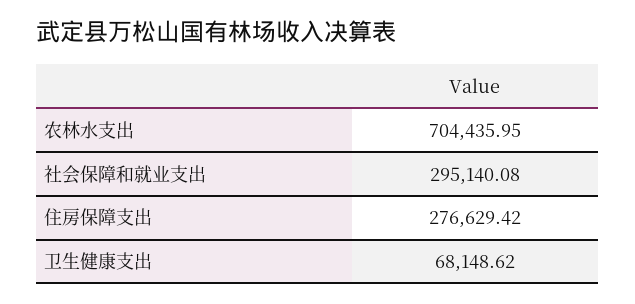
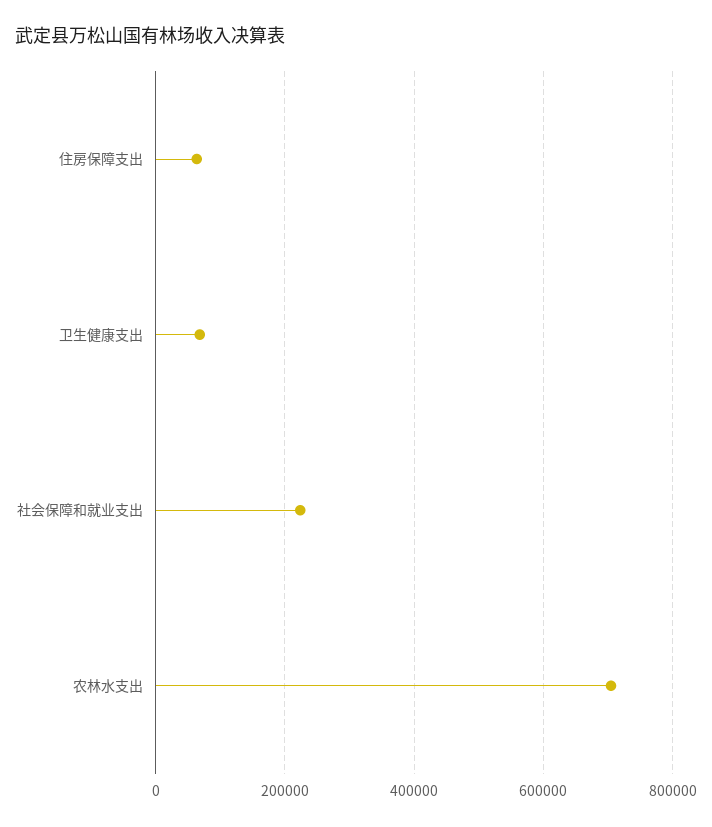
  {
    "农林水支出": 704435.95,
-   "社会保障和就业支出": 295140.08,
+   "社会保障和就业支出": 220000,
-   "住房保障支出": 276629.42,
+   "住房保障支出": 60000,
    "卫生健康支出": 68148.62
  }

